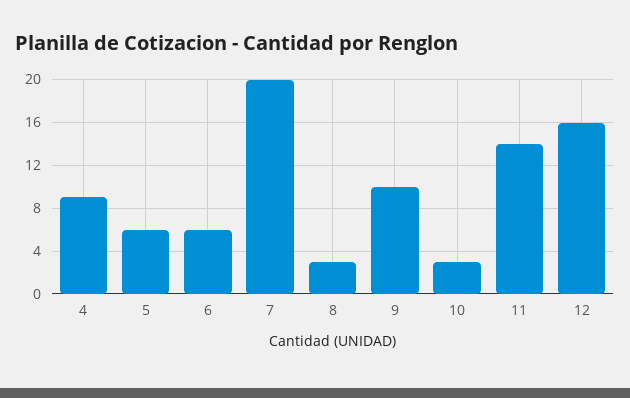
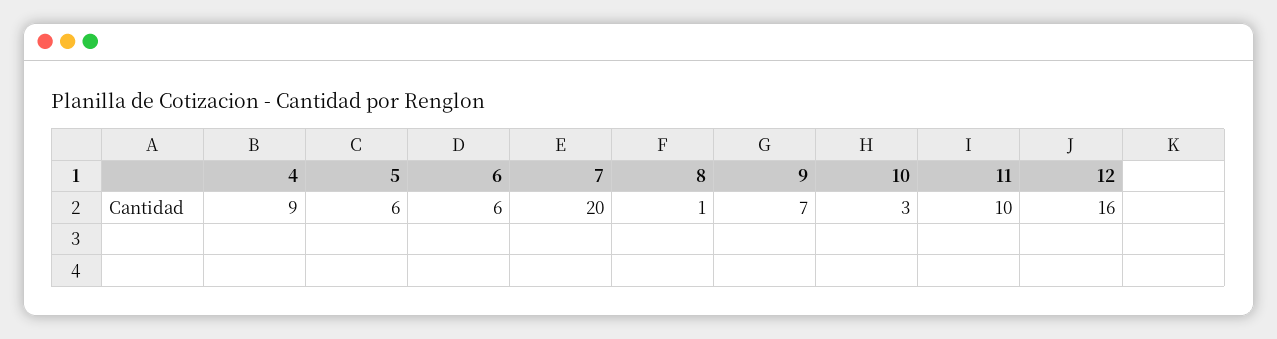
  {
    "4": 9,
    "5": 6,
    "6": 6,
    "7": 20,
-   "8": 3,
+   "8": 1,
-   "9": 10,
+   "9": 7,
    "10": 3,
-   "11": 14,
+   "11": 10,
    "12": 16
  }

